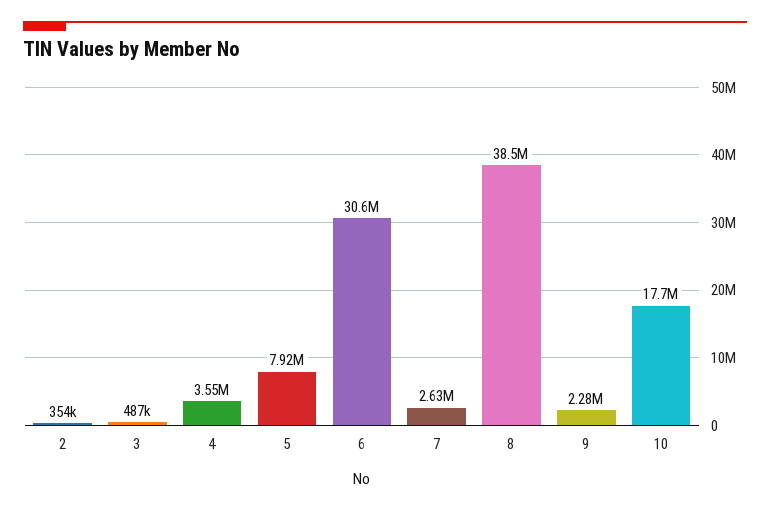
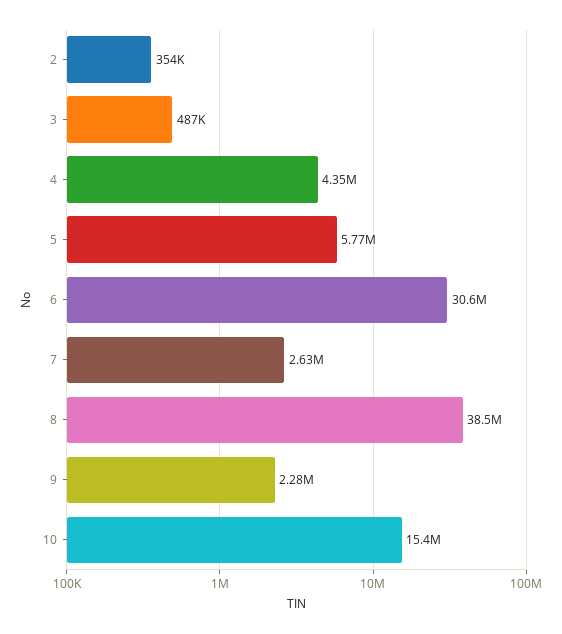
  {
    "2": 354000,
    "3": 487000,
-   "4": 3550000,
+   "4": 4350000,
-   "5": 7920000,
+   "5": 5770000,
    "6": 30600000,
    "7": 2630000,
    "8": 38500000,
    "9": 2280000,
-   "10": 17700000
+   "10": 15400000
  }

